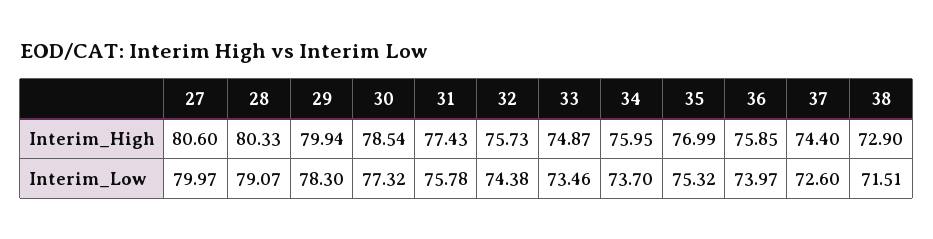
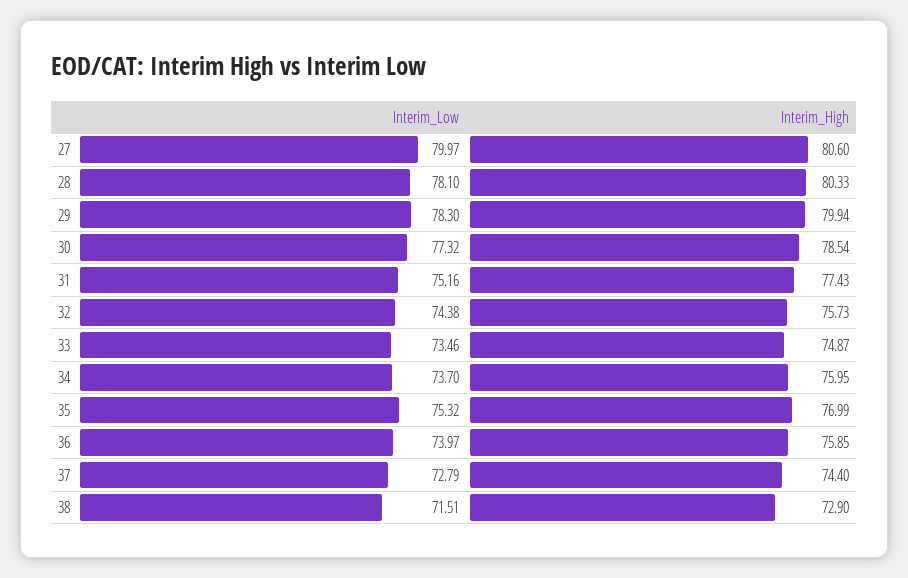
  {
    "27": {
      "Interim_High": 80.6,
      "Interim_Low": 79.97
    },
    "28": {
      "Interim_High": 80.33,
-     "Interim_Low": 79.07
+     "Interim_Low": 78.1
    },
    "29": {
      "Interim_High": 79.94,
      "Interim_Low": 78.3
    },
    "30": {
      "Interim_High": 78.54,
      "Interim_Low": 77.32
    },
    "31": {
      "Interim_High": 77.43,
-     "Interim_Low": 75.78
+     "Interim_Low": 75.16
    },
    "32": {
      "Interim_High": 75.73,
      "Interim_Low": 74.38
    },
    "33": {
      "Interim_High": 74.87,
      "Interim_Low": 73.46
    },
    "34": {
      "Interim_High": 75.95,
      "Interim_Low": 73.7
    },
    "35": {
      "Interim_High": 76.99,
      "Interim_Low": 75.32
    },
    "36": {
      "Interim_High": 75.85,
      "Interim_Low": 73.97
    },
    "37": {
      "Interim_High": 74.4,
-     "Interim_Low": 72.6
+     "Interim_Low": 72.79
    },
    "38": {
      "Interim_High": 72.9,
      "Interim_Low": 71.51
    }
  }

